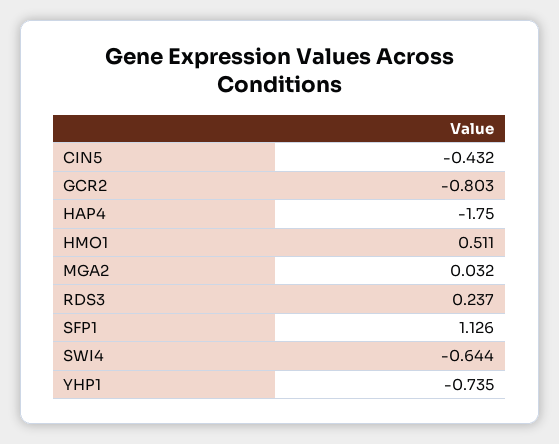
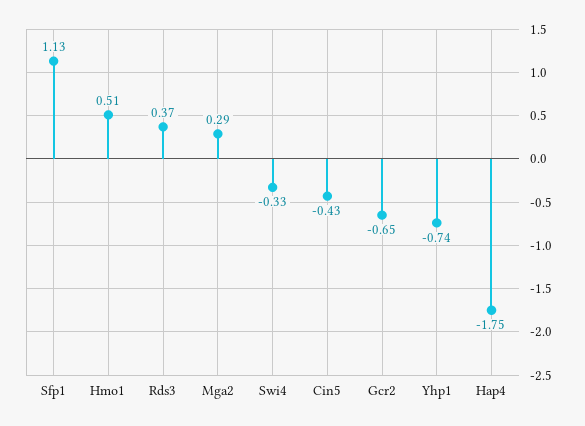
  {
    "CIN5": -0.432,
-   "GCR2": -0.803,
+   "GCR2": -0.65,
    "HAP4": -1.75,
    "HMO1": 0.511,
-   "MGA2": 0.032,
+   "MGA2": 0.29,
-   "RDS3": 0.237,
+   "RDS3": 0.37,
    "SFP1": 1.126,
-   "SWI4": -0.644,
+   "SWI4": -0.33,
    "YHP1": -0.735
  }

